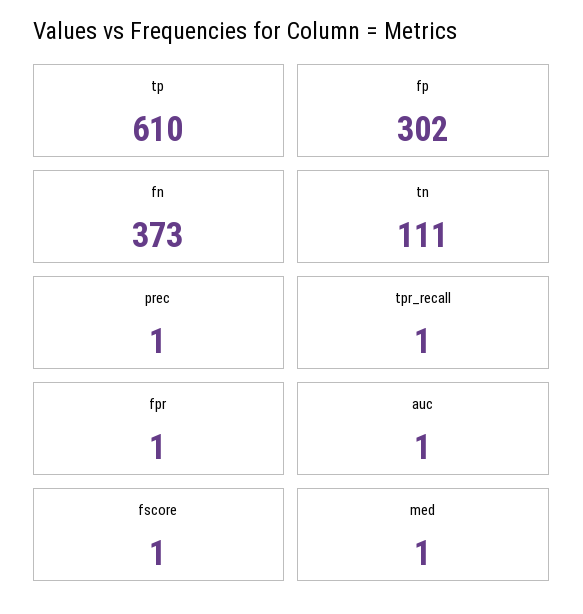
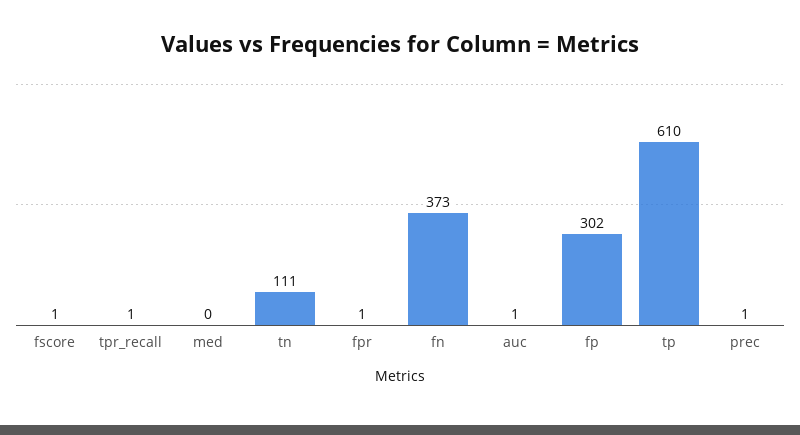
  {
    "tp": 610,
    "fp": 302,
    "fn": 373,
    "tn": 111,
    "prec": 1,
    "tpr_recall": 1,
    "fpr": 1,
    "auc": 1,
    "fscore": 1,
-   "med": 1
+   "med": 0
  }

